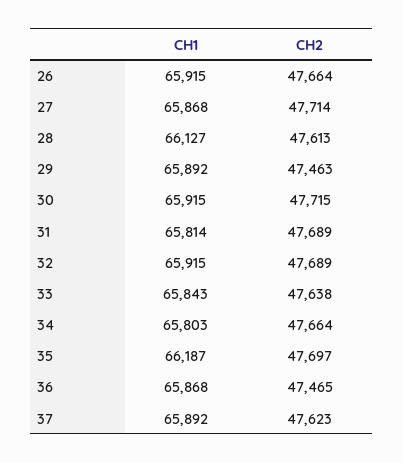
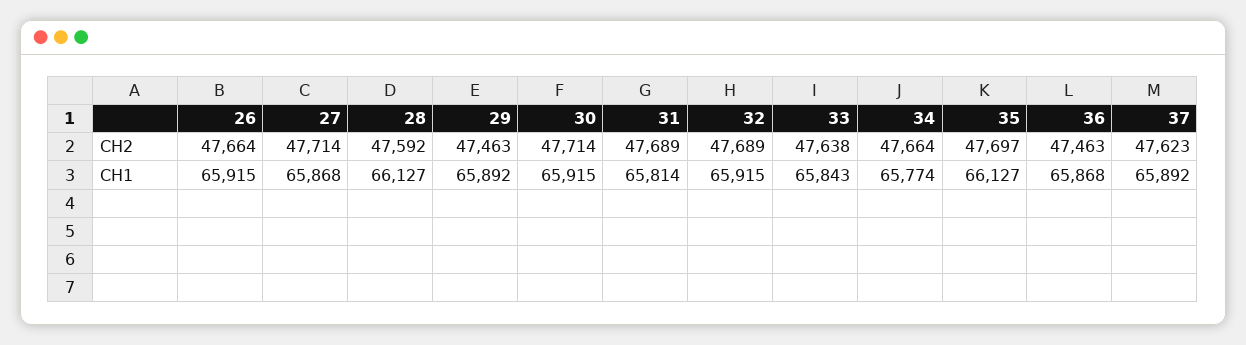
  {
    "CH1": {
      "26": 65915,
      "27": 65868,
      "28": 66127,
      "29": 65892,
      "30": 65915,
      "31": 65814,
      "32": 65915,
      "33": 65843,
-     "34": 65803,
+     "34": 65774,
-     "35": 66187,
+     "35": 66127,
      "36": 65868,
      "37": 65892
    },
    "CH2": {
      "26": 47664,
      "27": 47714,
-     "28": 47613,
+     "28": 47592,
      "29": 47463,
-     "30": 47715,
+     "30": 47714,
      "31": 47689,
      "32": 47689,
      "33": 47638,
      "34": 47664,
      "35": 47697,
-     "36": 47465,
+     "36": 47463,
      "37": 47623
    }
  }

